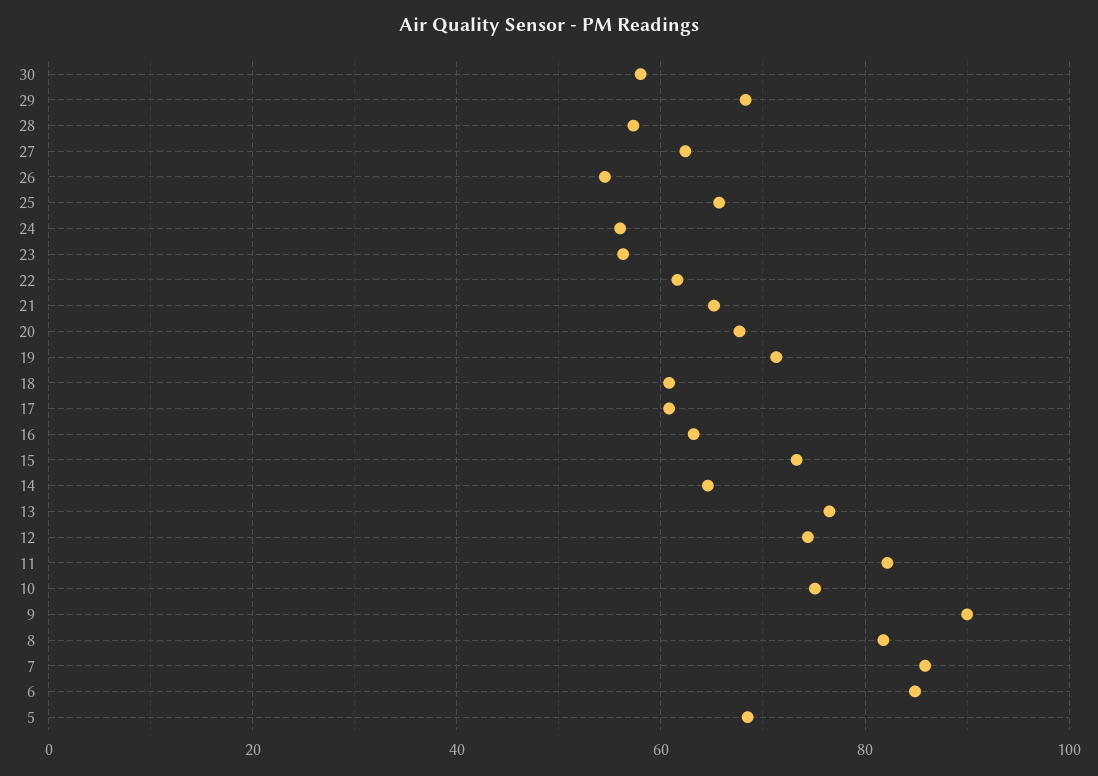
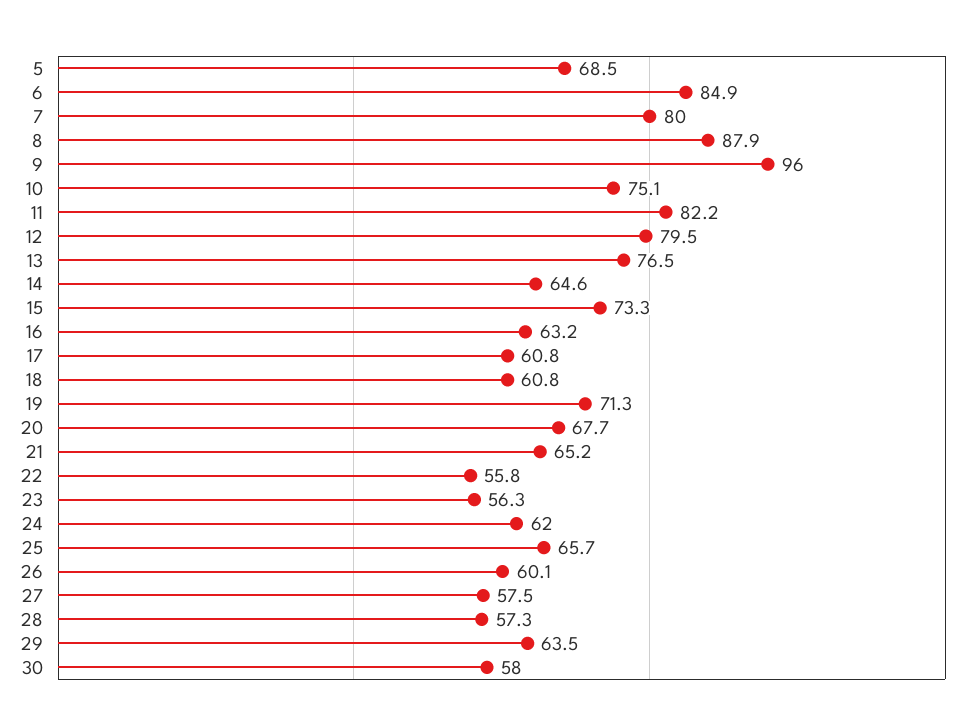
  {
    "30": 58,
-   "29": 68,
+   "29": 63.5,
    "28": 57.3,
-   "27": 62,
+   "27": 57.5,
-   "26": 54,
+   "26": 60.1,
    "25": 65.7,
-   "24": 56,
+   "24": 62,
    "23": 56.3,
-   "22": 62,
+   "22": 55.8,
    "21": 65.2,
    "20": 67.7,
    "19": 71.3,
    "18": 60.8,
    "17": 60.8,
    "16": 63.2,
    "15": 73.3,
    "14": 64.6,
    "13": 76.5,
-   "12": 74,
+   "12": 79.5,
    "11": 82.2,
    "10": 75.1,
-   "9": 90,
+   "9": 96,
-   "8": 82,
+   "8": 87.9,
-   "7": 86,
+   "7": 80,
    "6": 84.9,
    "5": 68.5
  }

